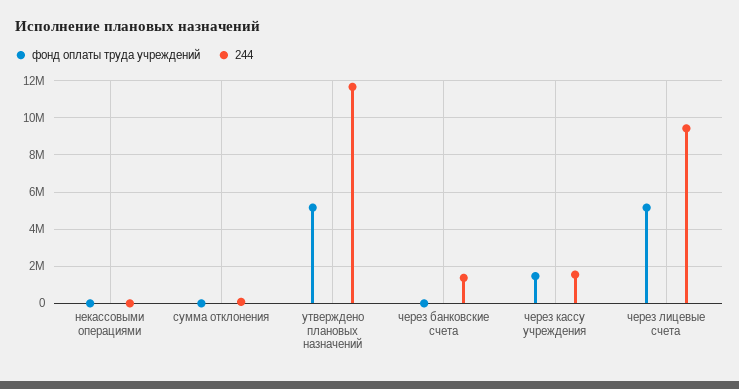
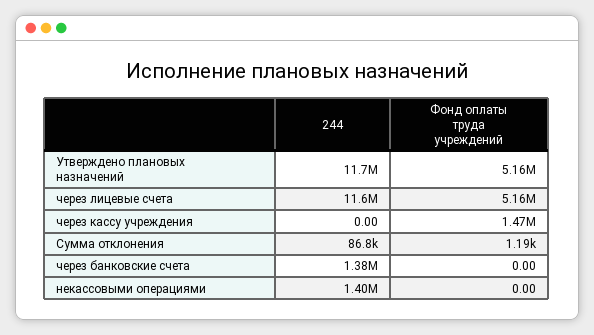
  {
    "фонд оплаты труда учреждений": {
      "некассовыми операциями": 0,
      "сумма отклонения": 1190,
      "утверждено плановых назначений": 5160000,
      "через банковские счета": 0,
      "через кассу учреждения": 1470000,
      "через лицевые счета": 5160000
    },
    "244": {
-     "некассовыми операциями": 0,
+     "некассовыми операциями": 1400000,
      "сумма отклонения": 86800,
      "утверждено плановых назначений": 11700000,
      "через банковские счета": 1380000,
-     "через кассу учреждения": 1500000,
+     "через кассу учреждения": 0,
-     "через лицевые счета": 9500000
+     "через лицевые счета": 11600000
    }
  }

